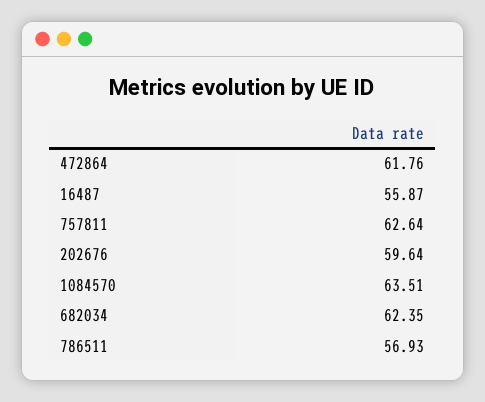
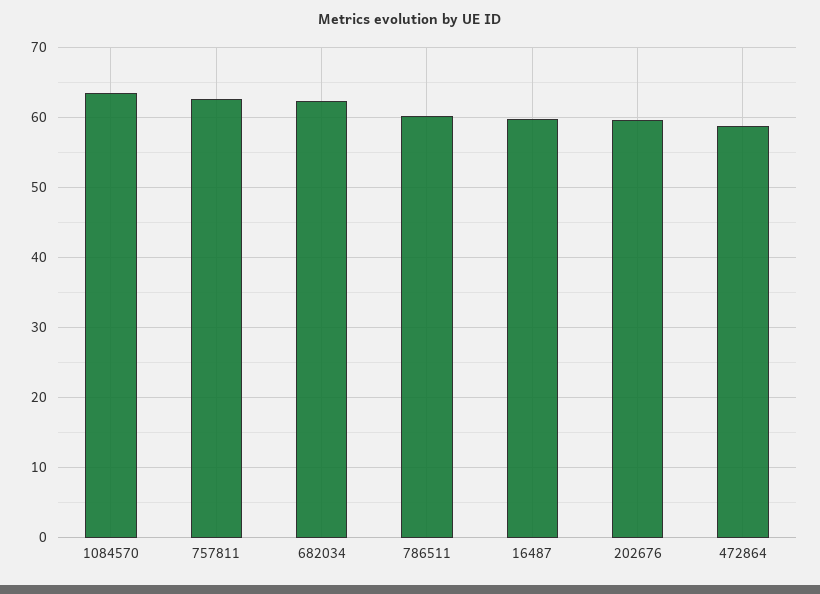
  {
-   "472864": 61.76,
+   "472864": 59,
-   "16487": 55.87,
+   "16487": 60,
    "757811": 62.64,
    "202676": 59.64,
    "1084570": 63.51,
    "682034": 62.35,
-   "786511": 56.93
+   "786511": 60
  }

